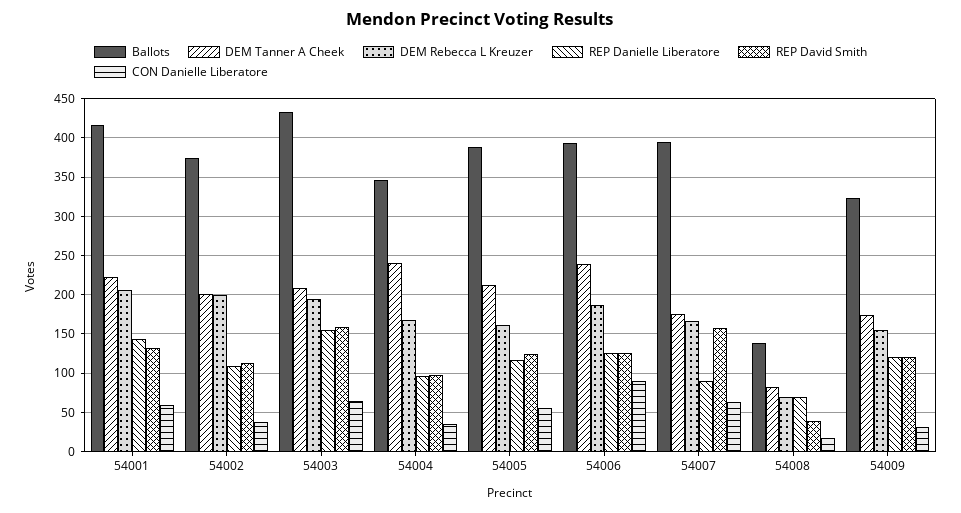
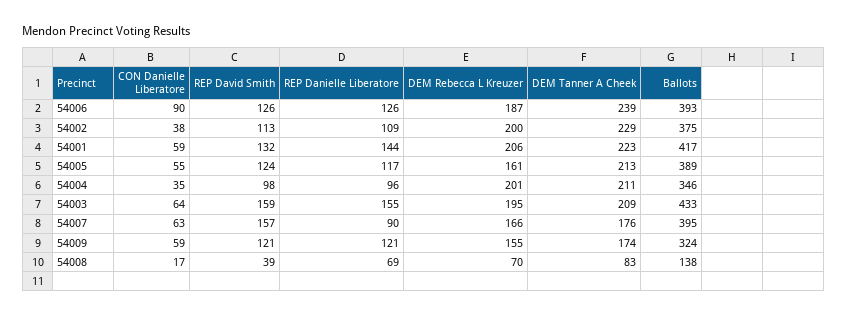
  {
    "Ballots": {
      "54001": 417,
      "54002": 375,
      "54003": 433,
      "54004": 346,
      "54005": 389,
      "54006": 393,
      "54007": 395,
      "54008": 138,
      "54009": 324
    },
    "DEM Tanner A Cheek": {
      "54001": 223,
-     "54002": 200,
+     "54002": 229,
      "54003": 209,
-     "54004": 240,
+     "54004": 211,
      "54005": 213,
      "54006": 239,
      "54007": 176,
      "54008": 83,
      "54009": 174
    },
    "DEM Rebecca L Kreuzer": {
      "54001": 206,
      "54002": 200,
      "54003": 195,
-     "54004": 170,
+     "54004": 201,
      "54005": 161,
      "54006": 187,
      "54007": 166,
      "54008": 70,
      "54009": 155
    },
    "REP Danielle Liberatore": {
      "54001": 144,
      "54002": 109,
      "54003": 155,
      "54004": 96,
      "54005": 117,
      "54006": 126,
      "54007": 90,
      "54008": 69,
      "54009": 121
    },
    "REP David Smith": {
      "54001": 132,
      "54002": 113,
      "54003": 159,
      "54004": 98,
      "54005": 124,
      "54006": 126,
      "54007": 157,
      "54008": 39,
      "54009": 121
    },
    "CON Danielle Liberatore": {
      "54001": 59,
      "54002": 38,
      "54003": 64,
      "54004": 35,
      "54005": 55,
      "54006": 90,
      "54007": 63,
      "54008": 17,
-     "54009": 30
+     "54009": 59
    }
  }

